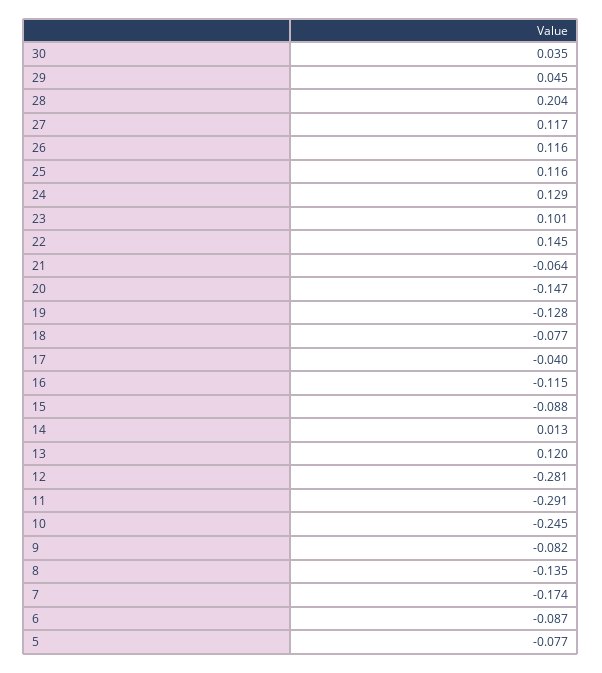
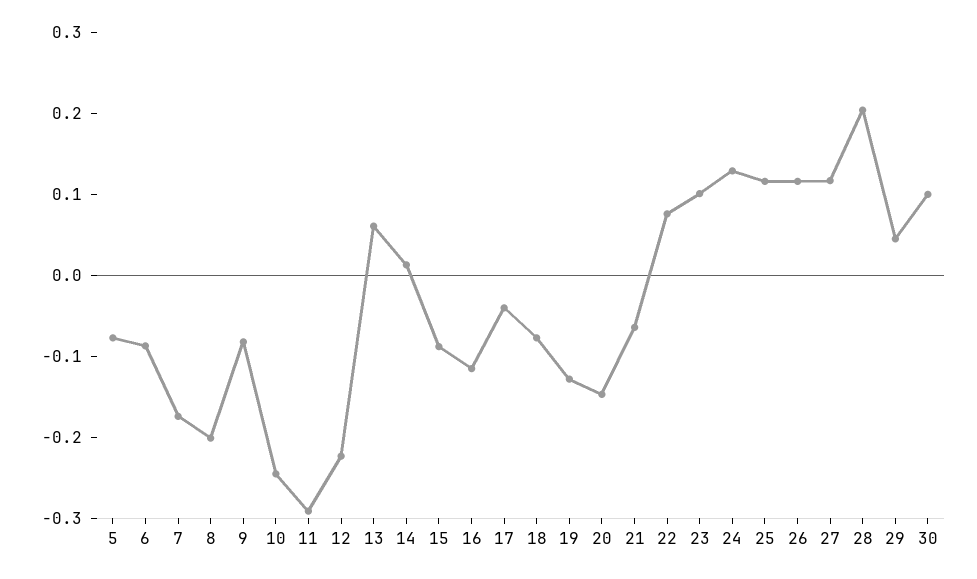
  {
-   "30": 0.035,
+   "30": 0.1,
    "29": 0.045,
    "28": 0.204,
    "27": 0.117,
    "26": 0.116,
    "25": 0.116,
    "24": 0.129,
    "23": 0.101,
-   "22": 0.145,
+   "22": 0.08,
    "21": -0.064,
    "20": -0.147,
    "19": -0.128,
    "18": -0.077,
    "17": -0.04,
    "16": -0.115,
    "15": -0.088,
    "14": 0.013,
-   "13": 0.12,
+   "13": 0.06,
-   "12": -0.281,
+   "12": -0.22,
    "11": -0.291,
    "10": -0.245,
    "9": -0.082,
-   "8": -0.135,
+   "8": -0.2,
    "7": -0.174,
    "6": -0.087,
    "5": -0.077
  }

